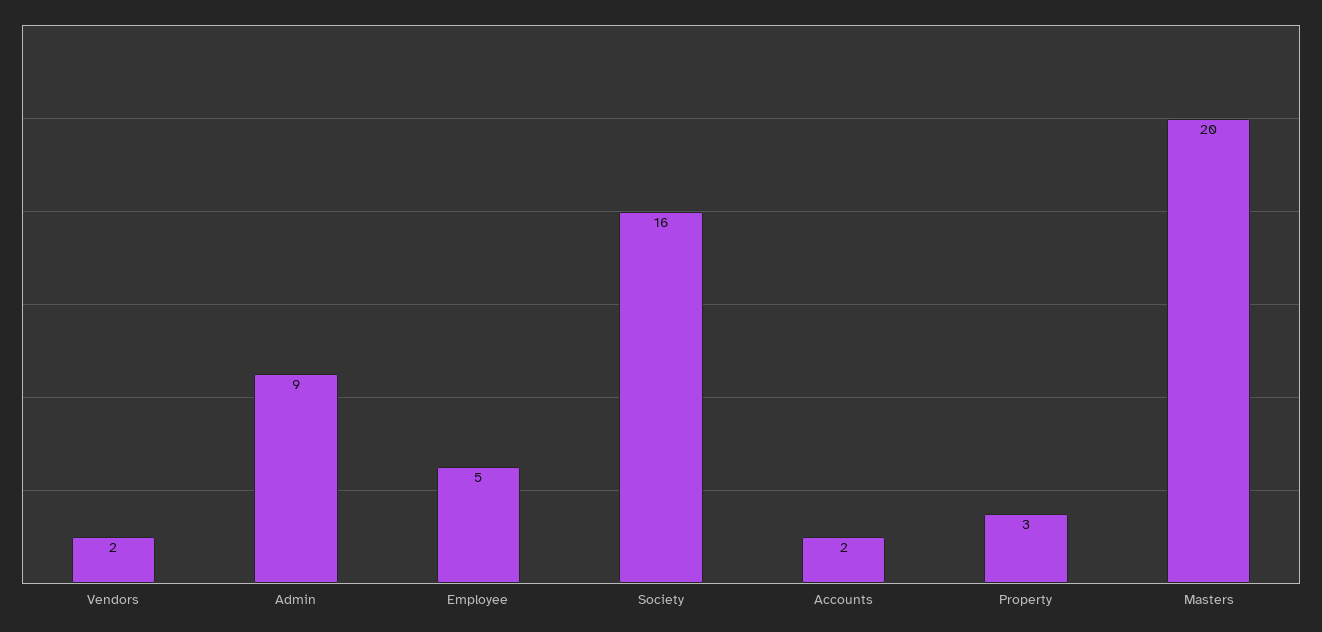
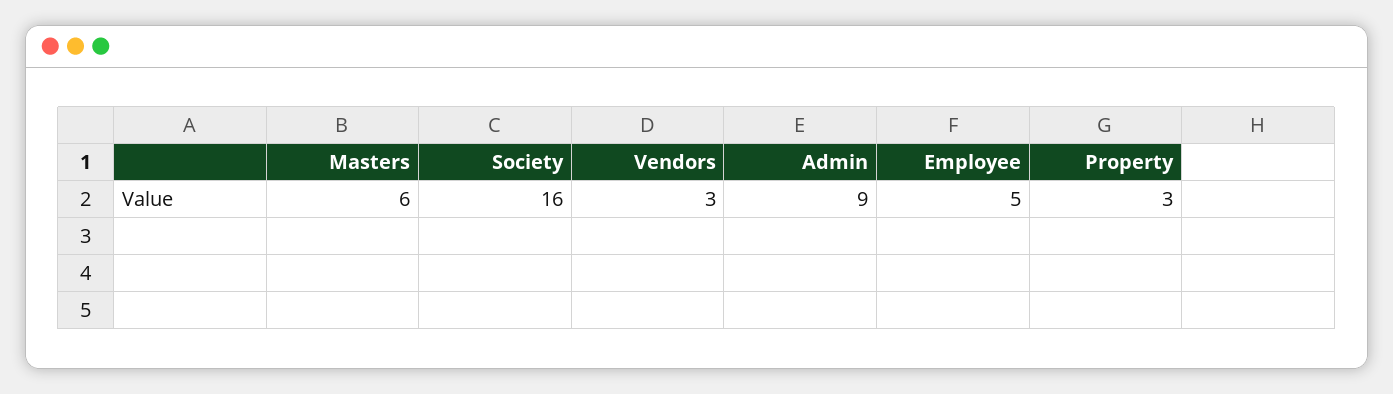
  {
-   "Vendors": 2,
+   "Vendors": 3,
    "Admin": 9,
    "Employee": 5,
    "Society": 16,
-   "Accounts": 2,
    "Property": 3,
-   "Masters": 20
+   "Masters": 6
  }

